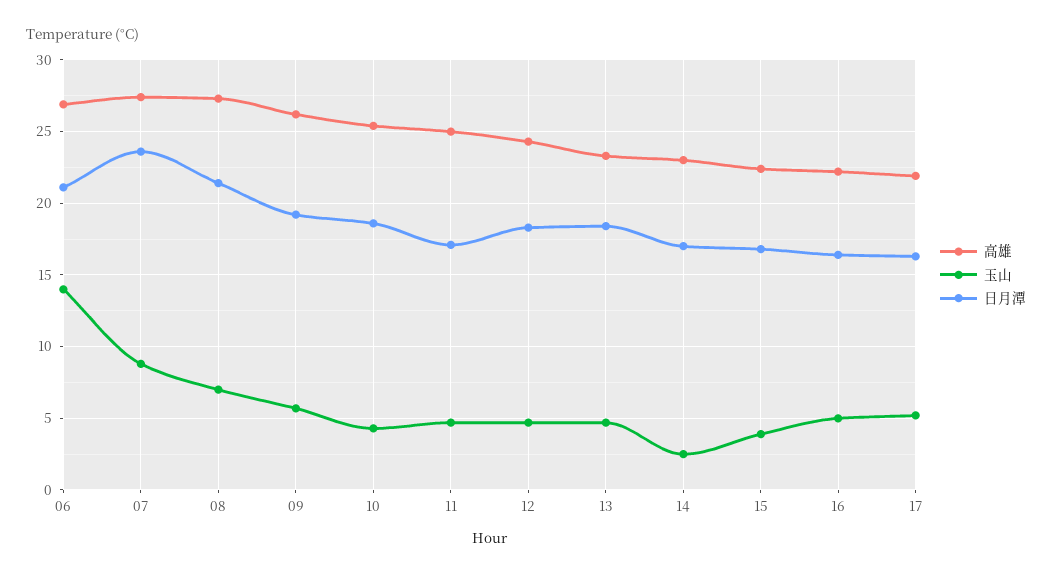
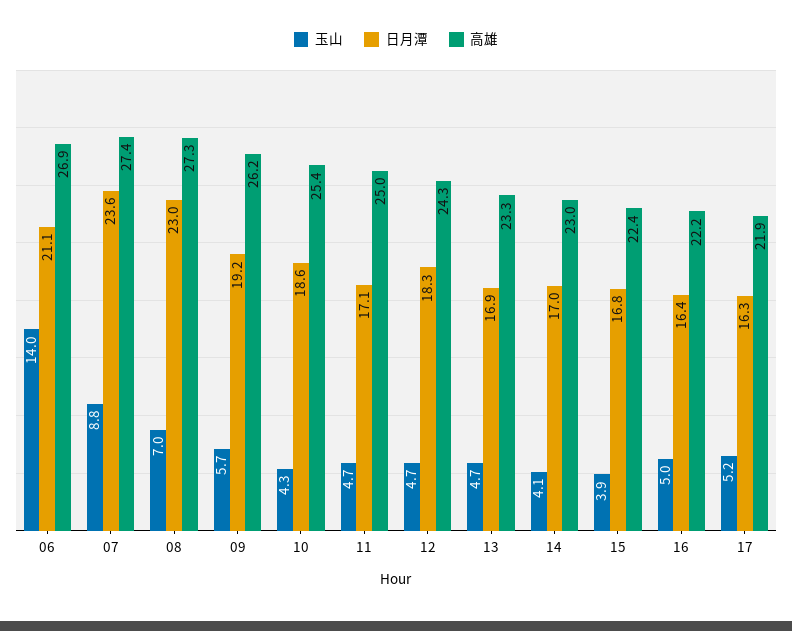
  {
    "高雄": {
      "06": 26.9,
      "07": 27.4,
      "08": 27.3,
      "09": 26.2,
      "10": 25.4,
      "11": 25,
      "12": 24.3,
      "13": 23.3,
      "14": 23,
      "15": 22.4,
      "16": 22.2,
      "17": 21.9
    },
    "玉山": {
      "06": 14,
      "07": 8.8,
      "08": 7,
      "09": 5.7,
      "10": 4.3,
      "11": 4.7,
      "12": 4.7,
      "13": 4.7,
-     "14": 2.5,
+     "14": 4.1,
      "15": 3.9,
      "16": 5,
      "17": 5.2
    },
    "日月潭": {
      "06": 21.1,
      "07": 23.6,
-     "08": 21.5,
+     "08": 23,
      "09": 19.2,
      "10": 18.6,
      "11": 17.1,
      "12": 18.3,
-     "13": 18.5,
+     "13": 16.9,
      "14": 17,
      "15": 16.8,
      "16": 16.4,
      "17": 16.3
    }
  }

